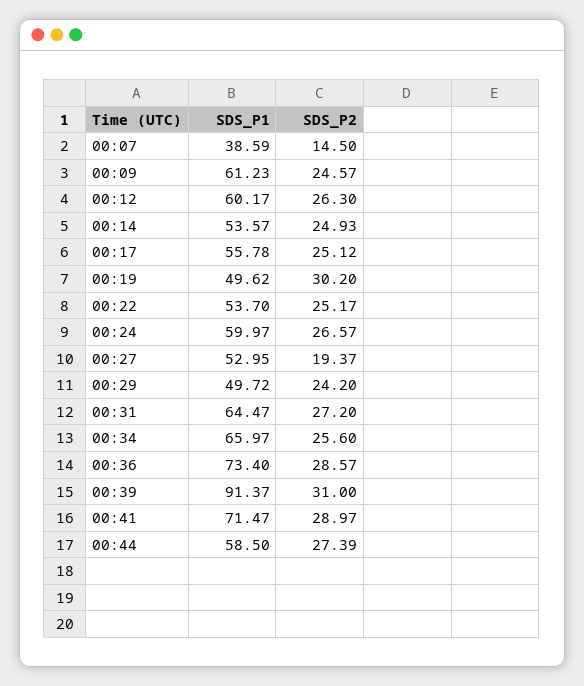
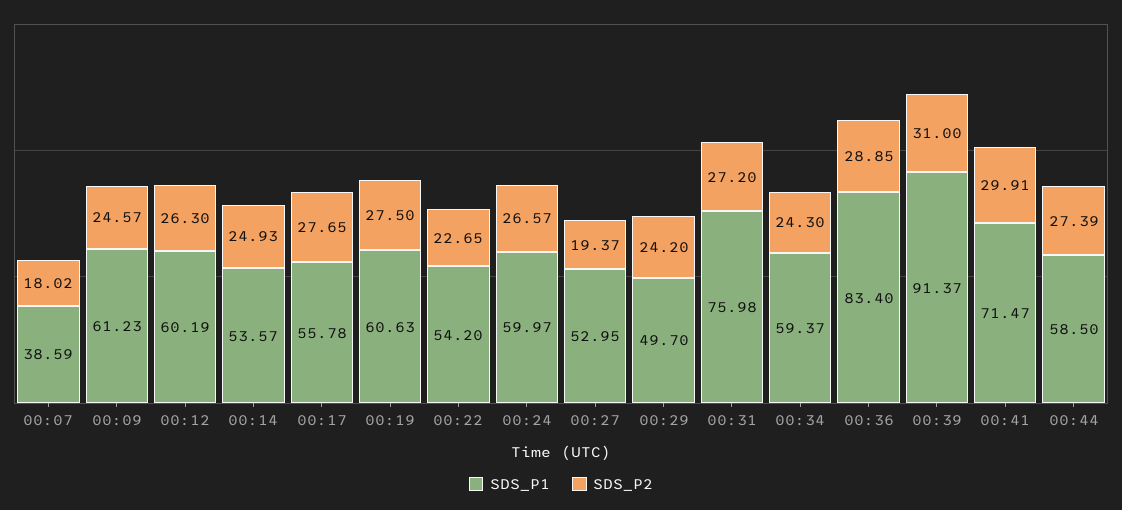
  {
    "SDS_P1": {
      "00:07": 38.59,
      "00:09": 61.23,
-     "00:12": 60.17,
+     "00:12": 60.19,
      "00:14": 53.57,
      "00:17": 55.78,
-     "00:19": 49.62,
+     "00:19": 60.63,
-     "00:22": 53.7,
+     "00:22": 54.2,
      "00:24": 59.97,
      "00:27": 52.95,
-     "00:29": 49.72,
+     "00:29": 49.7,
-     "00:31": 64.47,
+     "00:31": 75.98,
-     "00:34": 65.97,
+     "00:34": 59.37,
-     "00:36": 73.4,
+     "00:36": 83.4,
      "00:39": 91.37,
      "00:41": 71.47,
      "00:44": 58.5
    },
    "SDS_P2": {
-     "00:07": 14.5,
+     "00:07": 18.02,
      "00:09": 24.57,
      "00:12": 26.3,
      "00:14": 24.93,
-     "00:17": 25.12,
+     "00:17": 27.65,
-     "00:19": 30.2,
+     "00:19": 27.5,
-     "00:22": 25.17,
+     "00:22": 22.65,
      "00:24": 26.57,
      "00:27": 19.37,
      "00:29": 24.2,
      "00:31": 27.2,
-     "00:34": 25.6,
+     "00:34": 24.3,
-     "00:36": 28.57,
+     "00:36": 28.85,
      "00:39": 31,
-     "00:41": 28.97,
+     "00:41": 29.91,
      "00:44": 27.39
    }
  }

